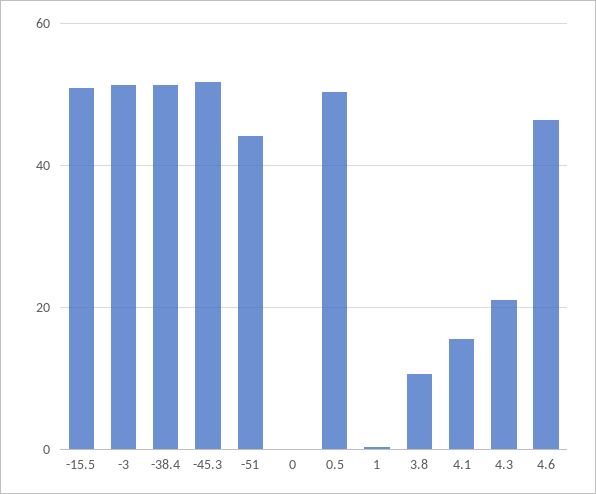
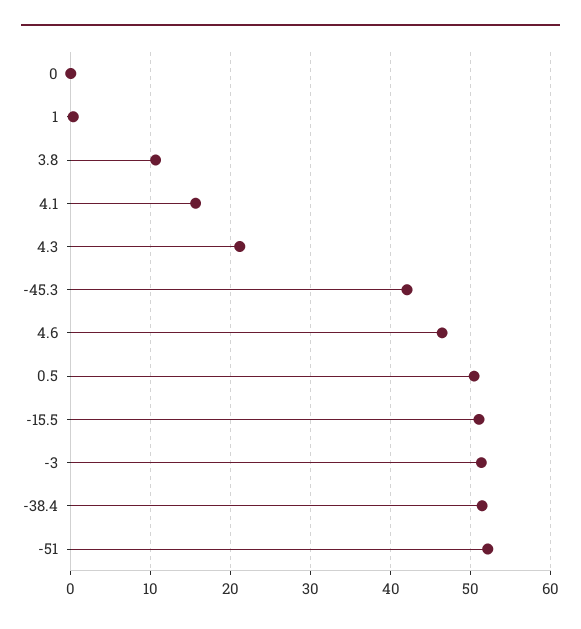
  {
    "-15.5": 51,
    "-3": 51,
    "-38.4": 51,
-   "-45.3": 52,
+   "-45.3": 42,
-   "-51": 44,
+   "-51": 52,
    "0": 0,
    "0.5": 50,
    "1": 0,
    "3.8": 11,
    "4.1": 16,
    "4.3": 21,
    "4.6": 46
  }

